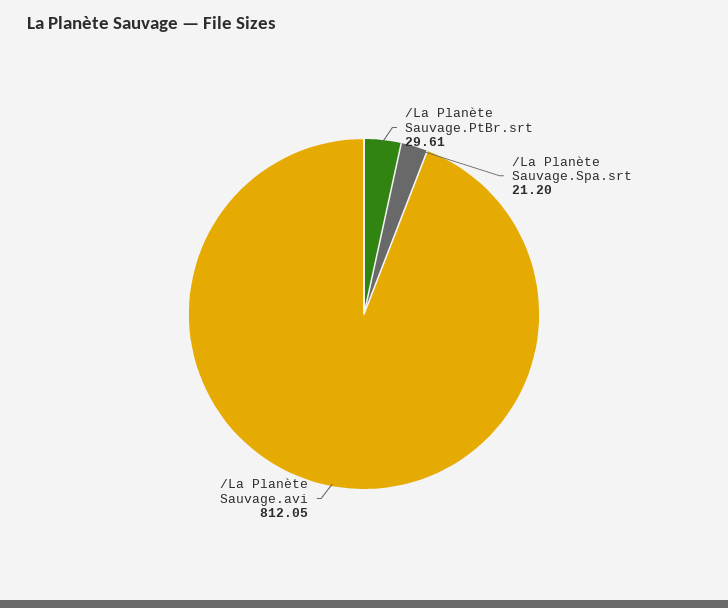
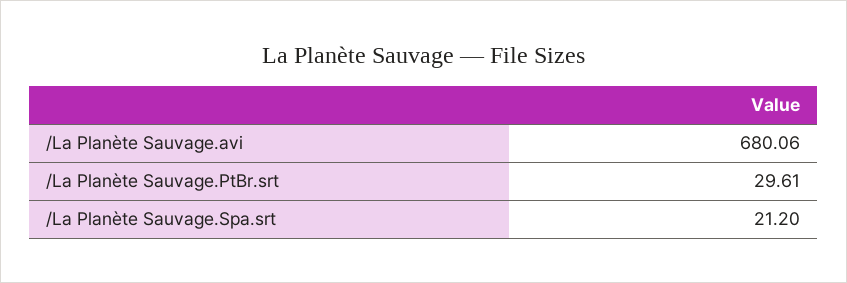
  {
    "/La Planète Sauvage.PtBr.srt": 29.61,
    "/La Planète Sauvage.Spa.srt": 21.2,
-   "/La Planète Sauvage.avi": 812.05
+   "/La Planète Sauvage.avi": 680.06
  }

